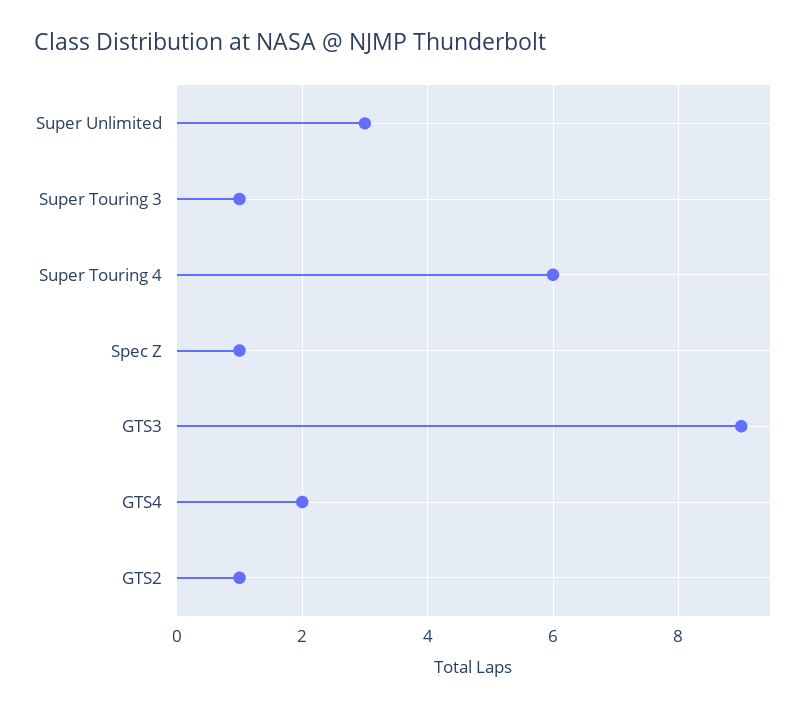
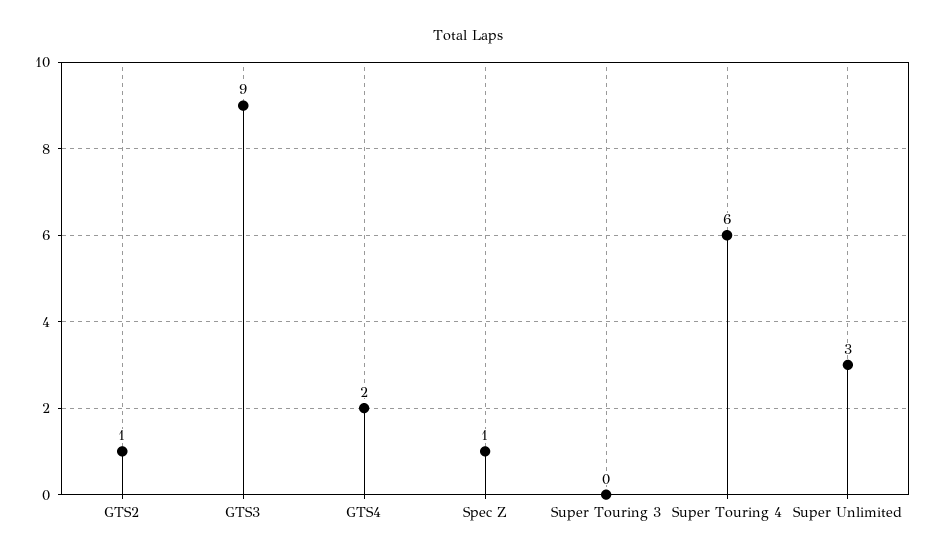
  {
    "Super Unlimited": 3,
-   "Super Touring 3": 1,
+   "Super Touring 3": 0,
    "Super Touring 4": 6,
    "Spec Z": 1,
    "GTS3": 9,
    "GTS4": 2,
    "GTS2": 1
  }

